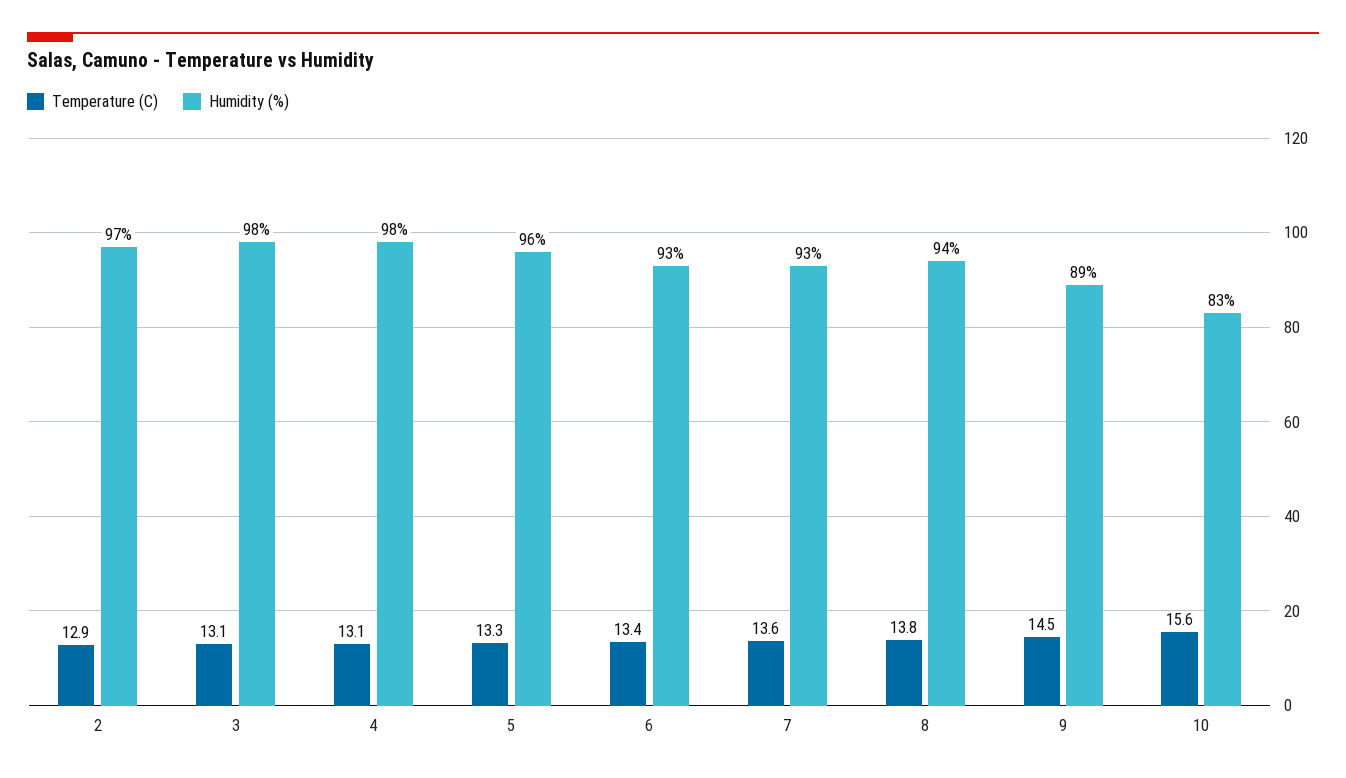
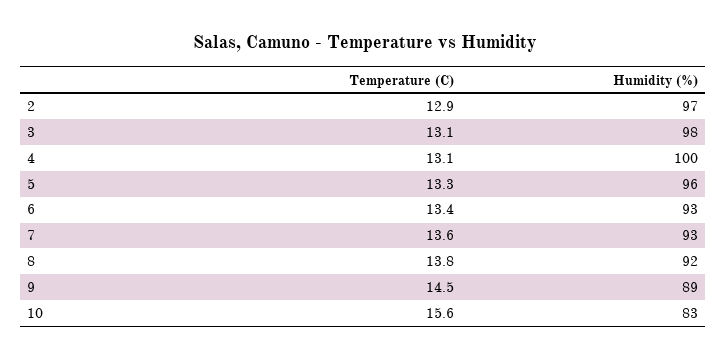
  {
    "Temperature (C)": {
      "2": 12.9,
      "3": 13.1,
      "4": 13.1,
      "5": 13.3,
      "6": 13.4,
      "7": 13.6,
      "8": 13.8,
      "9": 14.5,
      "10": 15.6
    },
    "Humidity (%)": {
      "2": 97,
      "3": 98,
-     "4": 98,
+     "4": 100,
      "5": 96,
      "6": 93,
      "7": 93,
-     "8": 94,
+     "8": 92,
      "9": 89,
      "10": 83
    }
  }

